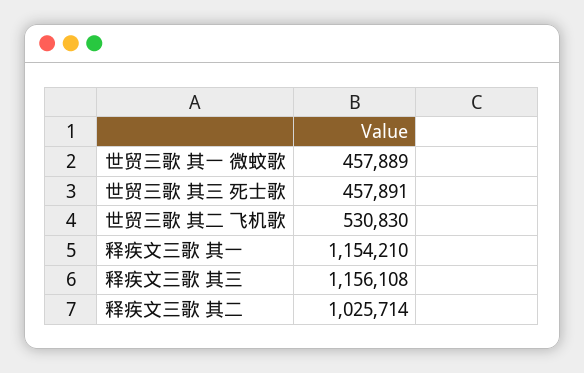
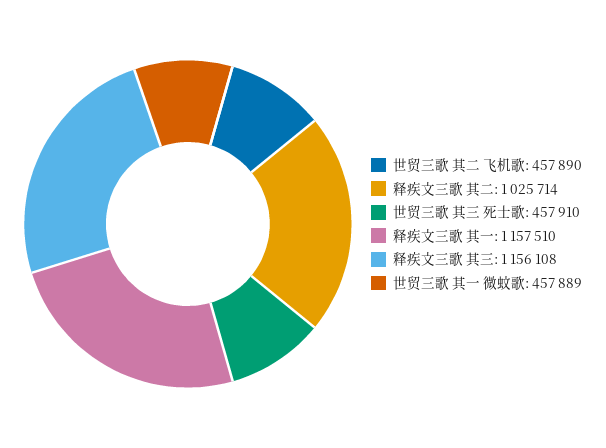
  {
    "世贸三歌 其一 微蚊歌": 457889,
-   "世贸三歌 其三 死士歌": 457891,
+   "世贸三歌 其三 死士歌": 457910,
-   "世贸三歌 其二 飞机歌": 530830,
+   "世贸三歌 其二 飞机歌": 457890,
-   "释疾文三歌 其一": 1154210,
+   "释疾文三歌 其一": 1157510,
    "释疾文三歌 其三": 1156108,
    "释疾文三歌 其二": 1025714
  }

